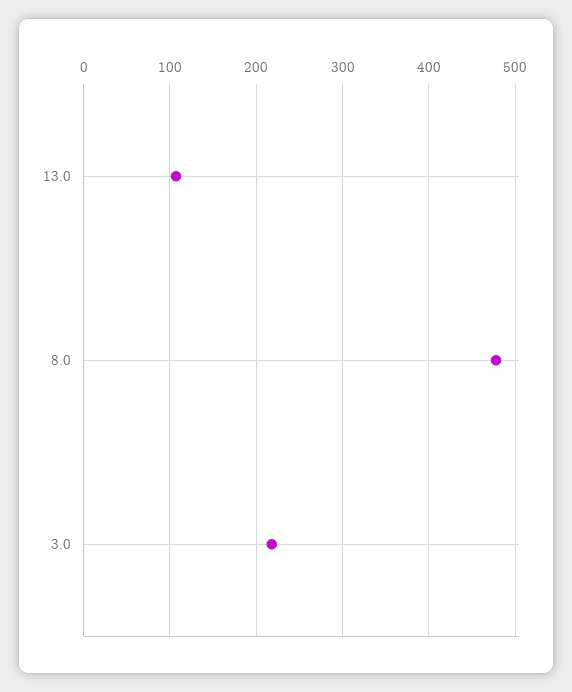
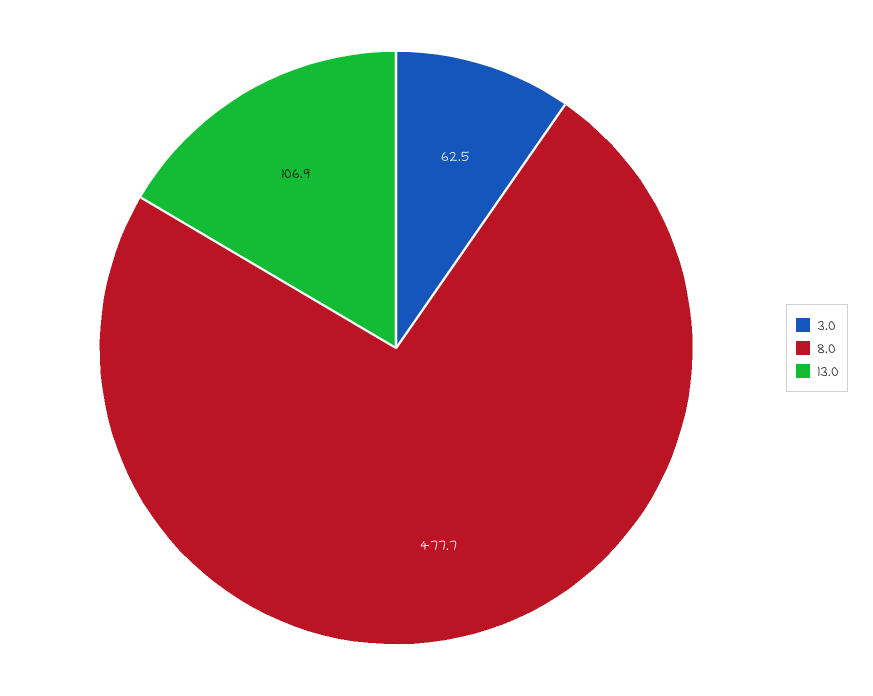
  {
    "13.0": 106.9,
    "8.0": 477.7,
-   "3.0": 220
+   "3.0": 62.5
  }

